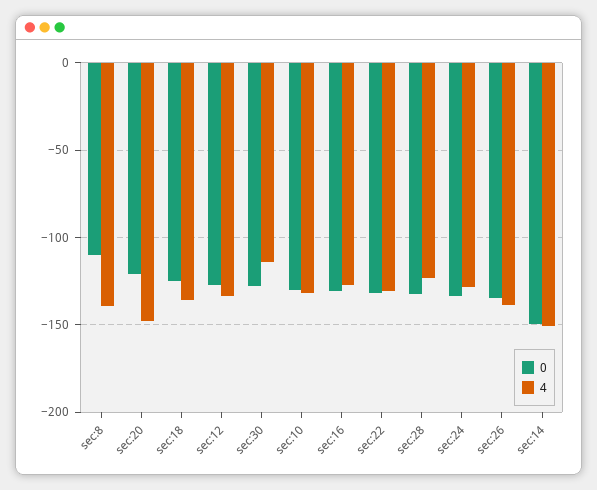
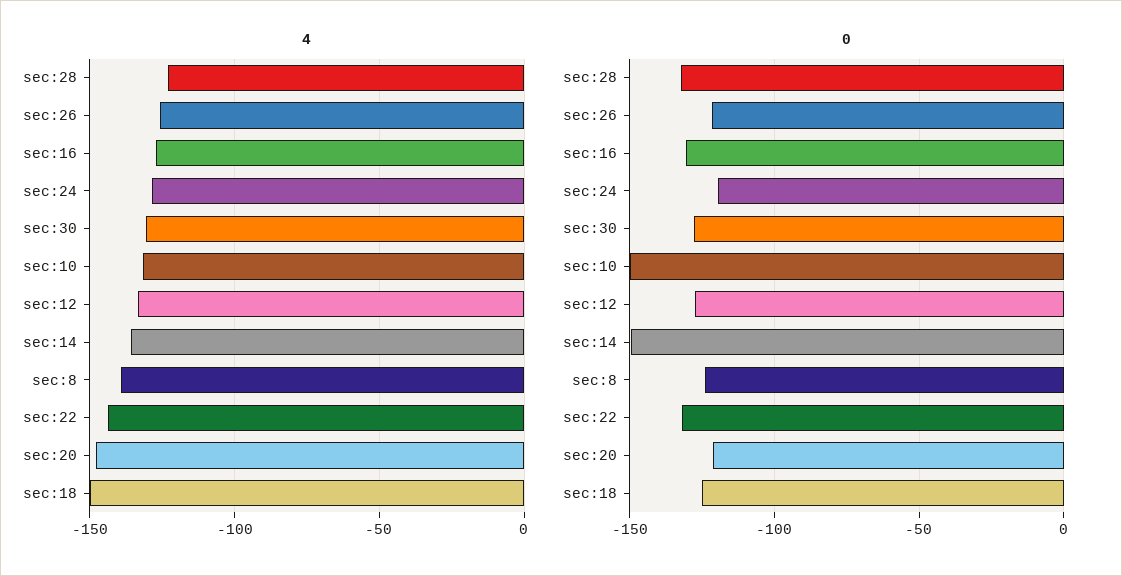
  {
    "0": {
-     "sec:8": -110,
+     "sec:8": -125,
      "sec:20": -120,
      "sec:18": -125,
      "sec:12": -125,
      "sec:30": -130,
-     "sec:10": -130,
+     "sec:10": -150,
      "sec:16": -130,
      "sec:22": -130,
      "sec:28": -130,
-     "sec:24": -135,
+     "sec:24": -120,
-     "sec:26": -135,
+     "sec:26": -120,
      "sec:14": -150
    },
    "4": {
      "sec:8": -140,
      "sec:20": -150,
-     "sec:18": -135,
+     "sec:18": -150,
      "sec:12": -135,
-     "sec:30": -115,
+     "sec:30": -130,
      "sec:10": -130,
      "sec:16": -125,
-     "sec:22": -130,
+     "sec:22": -145,
      "sec:28": -125,
      "sec:24": -130,
-     "sec:26": -140,
+     "sec:26": -125,
-     "sec:14": -150
+     "sec:14": -135
    }
  }

